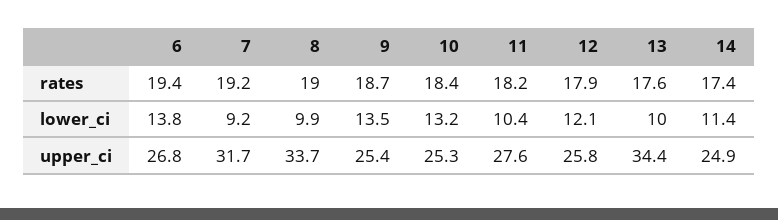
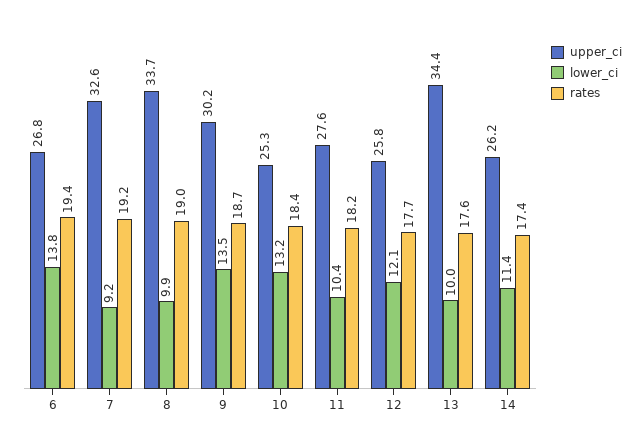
  {
    "rates": {
      "6": 19.4,
      "7": 19.2,
      "8": 19,
      "9": 18.7,
      "10": 18.4,
      "11": 18.2,
-     "12": 17.9,
+     "12": 17.7,
      "13": 17.6,
      "14": 17.4
    },
    "lower_ci": {
      "6": 13.8,
      "7": 9.2,
      "8": 9.9,
      "9": 13.5,
      "10": 13.2,
      "11": 10.4,
      "12": 12.1,
      "13": 10,
      "14": 11.4
    },
    "upper_ci": {
      "6": 26.8,
-     "7": 31.7,
+     "7": 32.6,
      "8": 33.7,
-     "9": 25.4,
+     "9": 30.2,
      "10": 25.3,
      "11": 27.6,
      "12": 25.8,
      "13": 34.4,
-     "14": 24.9
+     "14": 26.2
    }
  }

